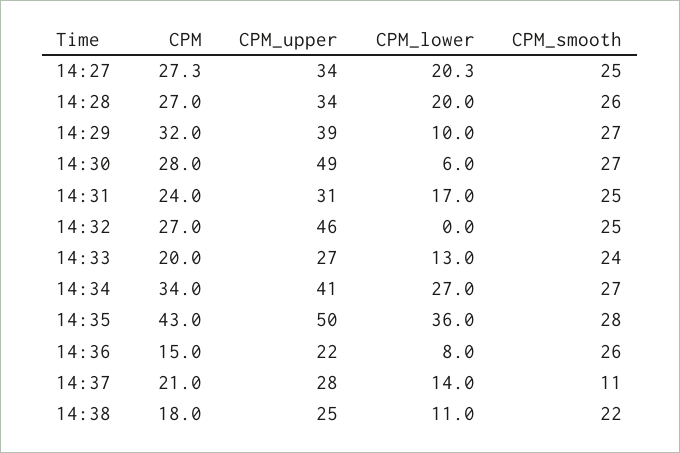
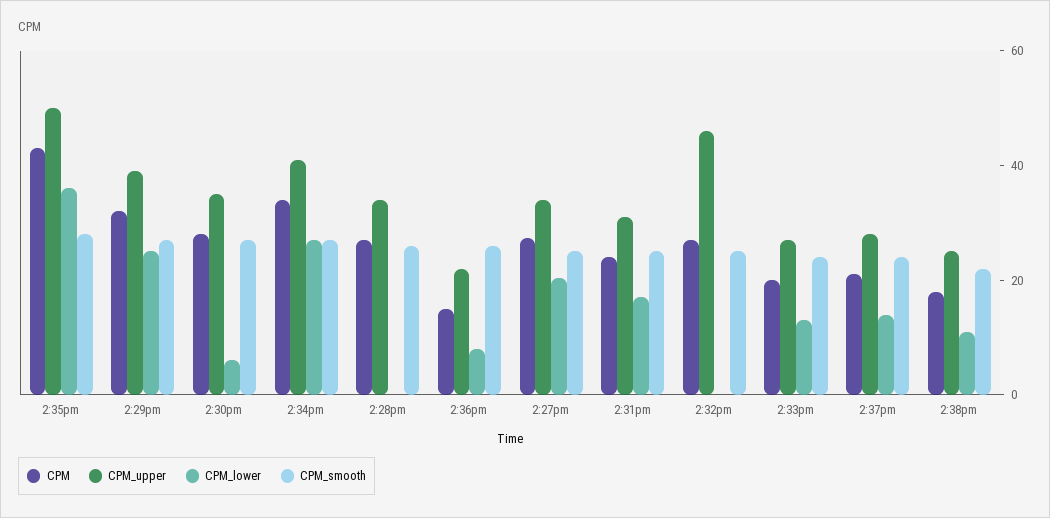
  {
    "CPM": {
      "14:27": 27.3,
      "14:28": 27,
      "14:29": 32,
      "14:30": 28,
      "14:31": 24,
      "14:32": 27,
      "14:33": 20,
      "14:34": 34,
      "14:35": 43,
      "14:36": 15,
      "14:37": 21,
      "14:38": 18
    },
    "CPM_upper": {
      "14:27": 34,
      "14:28": 34,
      "14:29": 39,
-     "14:30": 49,
+     "14:30": 35,
      "14:31": 31,
      "14:32": 46,
      "14:33": 27,
      "14:34": 41,
      "14:35": 50,
      "14:36": 22,
      "14:37": 28,
      "14:38": 25
    },
    "CPM_lower": {
      "14:27": 20.3,
-     "14:28": 20,
+     "14:28": 0,
-     "14:29": 10,
+     "14:29": 25,
      "14:30": 6,
      "14:31": 17,
      "14:32": 0,
      "14:33": 13,
      "14:34": 27,
      "14:35": 36,
      "14:36": 8,
      "14:37": 14,
      "14:38": 11
    },
    "CPM_smooth": {
      "14:27": 25,
      "14:28": 26,
      "14:29": 27,
      "14:30": 27,
      "14:31": 25,
      "14:32": 25,
      "14:33": 24,
      "14:34": 27,
      "14:35": 28,
      "14:36": 26,
-     "14:37": 11,
+     "14:37": 25,
      "14:38": 22
    }
  }

